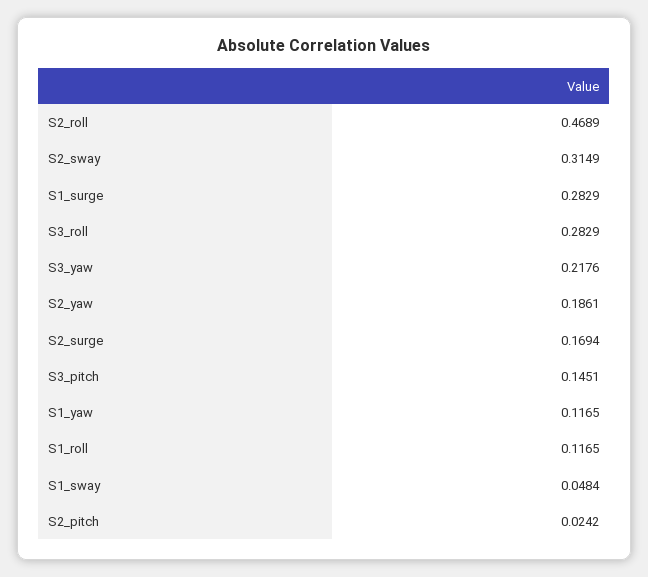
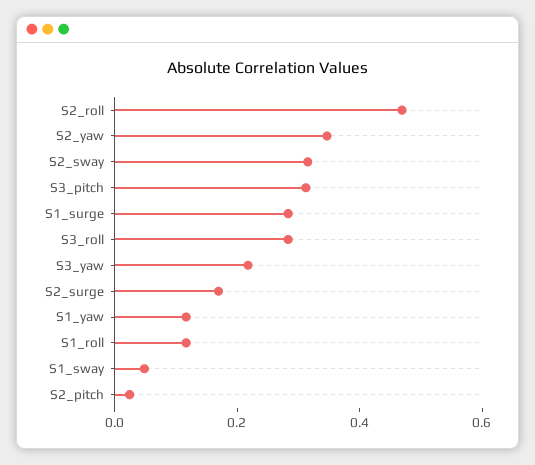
  {
    "S2_roll": 0.4689,
    "S2_sway": 0.3149,
    "S1_surge": 0.2829,
    "S3_roll": 0.2829,
    "S3_yaw": 0.2176,
-   "S2_yaw": 0.1861,
+   "S2_yaw": 0.35,
    "S2_surge": 0.1694,
-   "S3_pitch": 0.1451,
+   "S3_pitch": 0.3,
    "S1_yaw": 0.1165,
    "S1_roll": 0.1165,
    "S1_sway": 0.0484,
    "S2_pitch": 0.0242
  }

